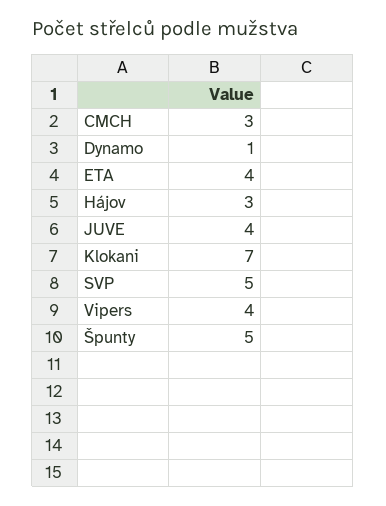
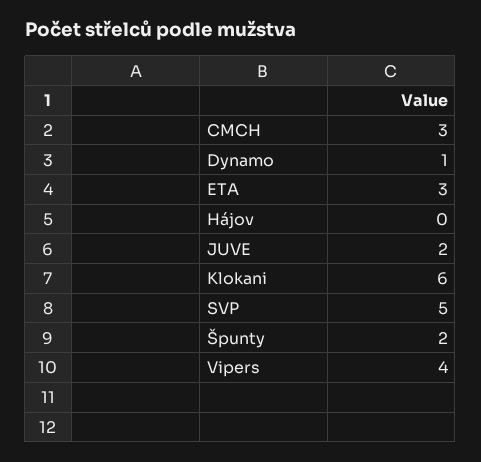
  {
    "CMCH": 3,
    "Dynamo": 1,
-   "ETA": 4,
+   "ETA": 3,
-   "Hájov": 3,
+   "Hájov": 0,
-   "JUVE": 4,
+   "JUVE": 2,
-   "Klokani": 7,
+   "Klokani": 6,
    "SVP": 5,
    "Vipers": 4,
-   "Špunty": 5
+   "Špunty": 2
  }

